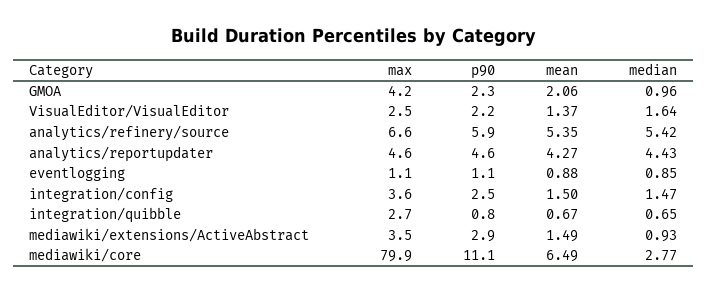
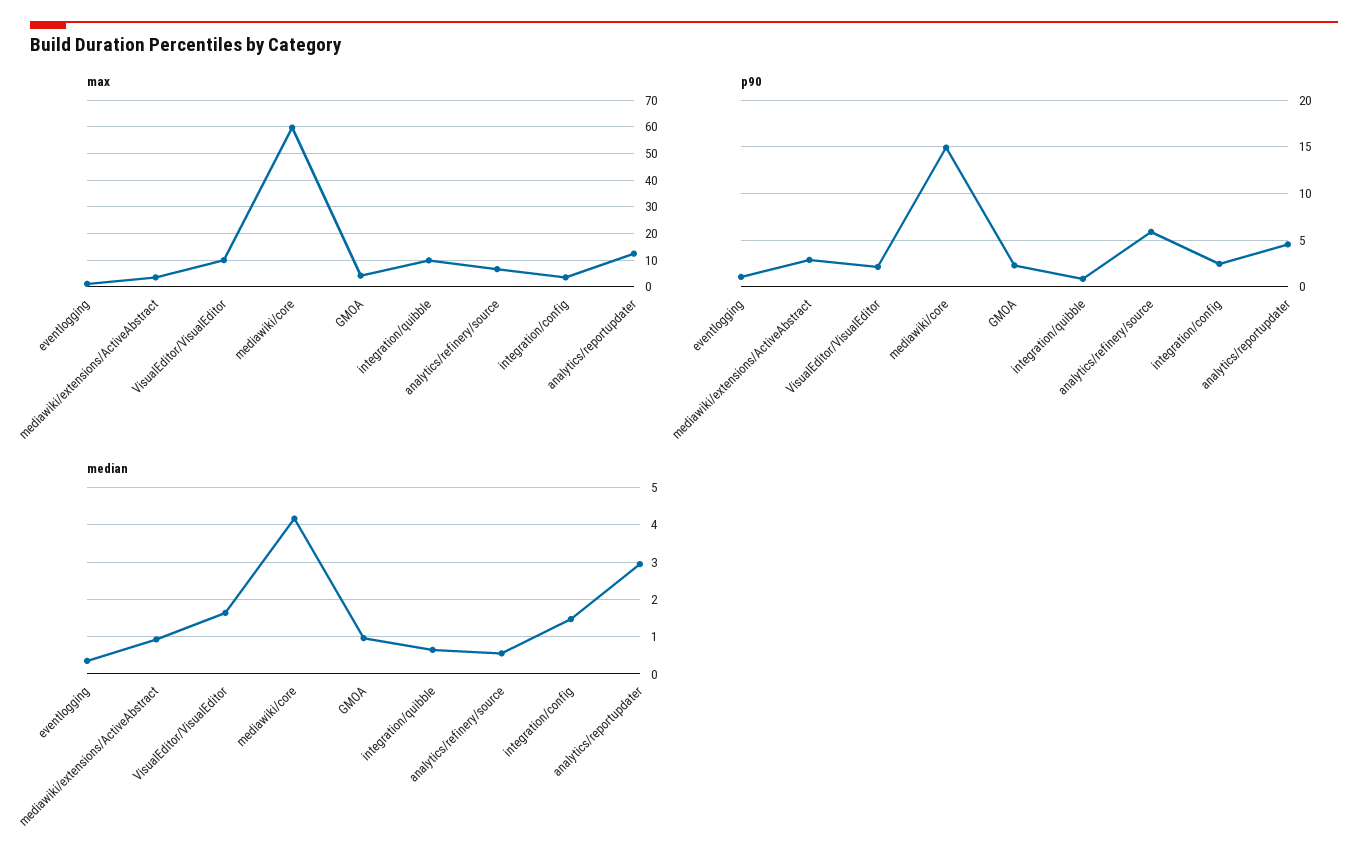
  {
    "max": {
      "GMOA": 4.2,
-     "VisualEditor/VisualEditor": 2.5,
+     "VisualEditor/VisualEditor": 10,
      "analytics/refinery/source": 6.6,
-     "analytics/reportupdater": 4.6,
+     "analytics/reportupdater": 12.5,
      "eventlogging": 1.1,
      "integration/config": 3.6,
-     "integration/quibble": 2.7,
+     "integration/quibble": 10,
      "mediawiki/extensions/ActiveAbstract": 3.5,
-     "mediawiki/core": 79.9
+     "mediawiki/core": 60
    },
    "p90": {
      "GMOA": 2.3,
      "VisualEditor/VisualEditor": 2.2,
      "analytics/refinery/source": 5.9,
      "analytics/reportupdater": 4.6,
      "eventlogging": 1.1,
      "integration/config": 2.5,
      "integration/quibble": 0.8,
      "mediawiki/extensions/ActiveAbstract": 2.9,
-     "mediawiki/core": 11.1
+     "mediawiki/core": 15
    },
-   "mean": {
-     "GMOA": 2.06,
-     "VisualEditor/VisualEditor": 1.37,
-     "analytics/refinery/source": 5.35,
-     "analytics/reportupdater": 4.27,
-     "eventlogging": 0.88,
-     "integration/config": 1.5,
-     "integration/quibble": 0.67,
-     "mediawiki/extensions/ActiveAbstract": 1.49,
-     "mediawiki/core": 6.49
-   },
    "median": {
      "GMOA": 0.96,
      "VisualEditor/VisualEditor": 1.64,
-     "analytics/refinery/source": 5.42,
+     "analytics/refinery/source": 0.6,
-     "analytics/reportupdater": 4.43,
+     "analytics/reportupdater": 3,
-     "eventlogging": 0.85,
+     "eventlogging": 0.4,
      "integration/config": 1.47,
      "integration/quibble": 0.65,
      "mediawiki/extensions/ActiveAbstract": 0.93,
-     "mediawiki/core": 2.77
+     "mediawiki/core": 4.2
    }
  }

